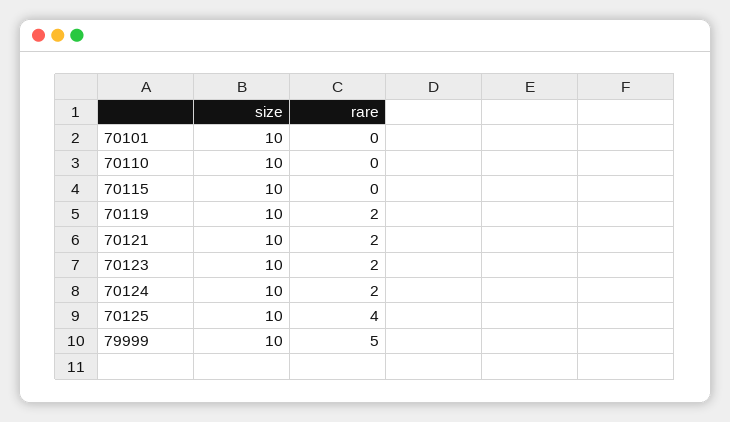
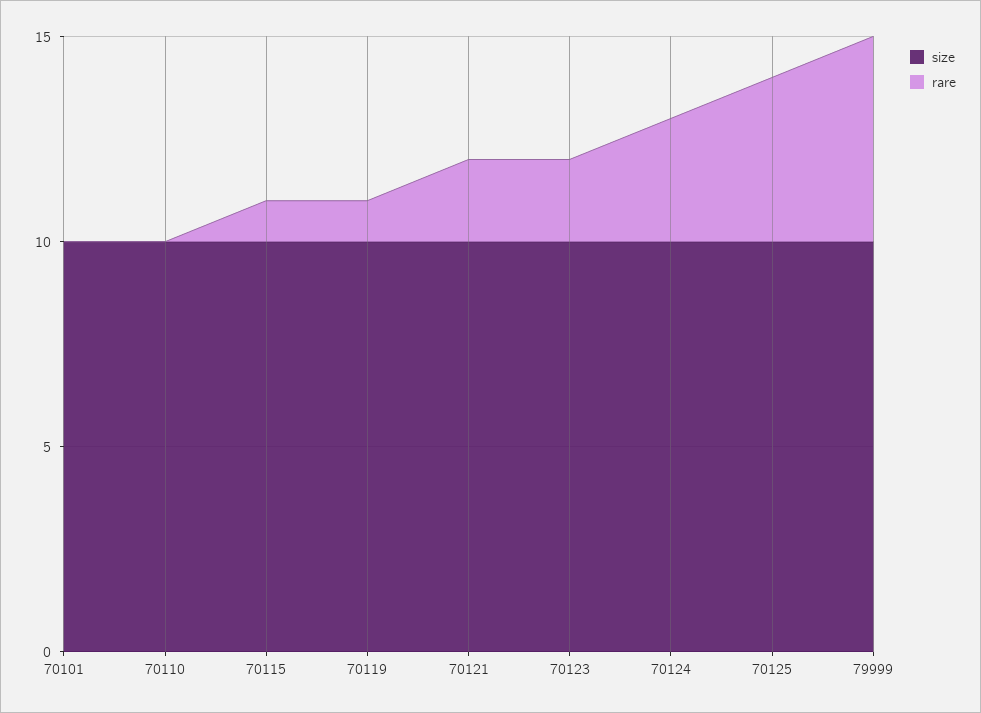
  {
    "size": {
      "70101": 10,
      "70110": 10,
      "70115": 10,
      "70119": 10,
      "70121": 10,
      "70123": 10,
      "70124": 10,
      "70125": 10,
      "79999": 10
    },
    "rare": {
      "70101": 0,
      "70110": 0,
-     "70115": 0,
+     "70115": 1,
-     "70119": 2,
+     "70119": 1,
      "70121": 2,
      "70123": 2,
-     "70124": 2,
+     "70124": 3,
      "70125": 4,
      "79999": 5
    }
  }

